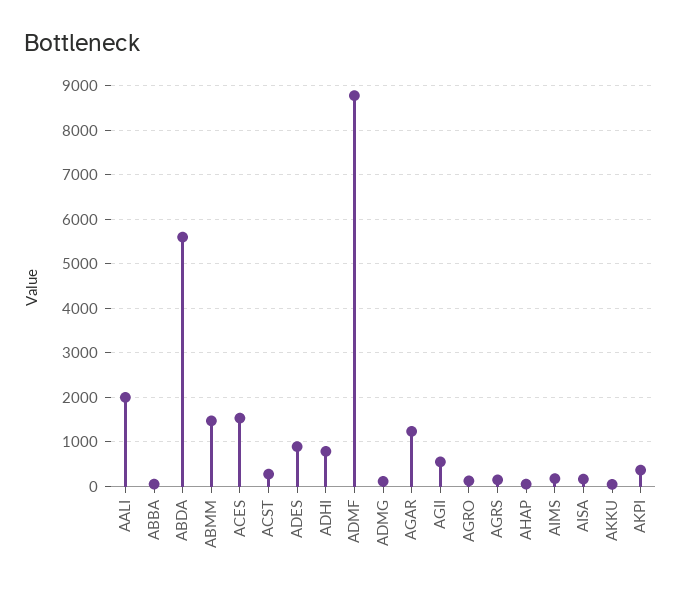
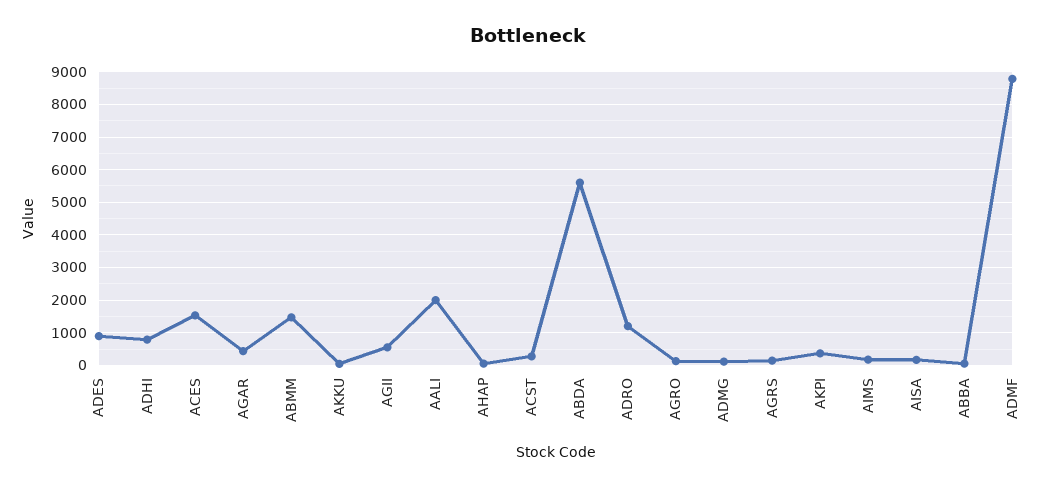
  {
    "AALI": 2000,
    "ABBA": 0,
    "ABDA": 5600,
    "ABMM": 1400,
    "ACES": 1600,
    "ACST": 200,
    "ADES": 800,
    "ADHI": 800,
    "ADMF": 8800,
    "ADMG": 200,
-   "AGAR": 1200,
+   "AGAR": 400,
    "AGII": 600,
    "AGRO": 200,
    "AGRS": 200,
    "AHAP": 0,
    "AIMS": 200,
    "AISA": 200,
    "AKKU": 0,
-   "AKPI": 400
+   "AKPI": 400,
+   "ADRO": 1200
  }

